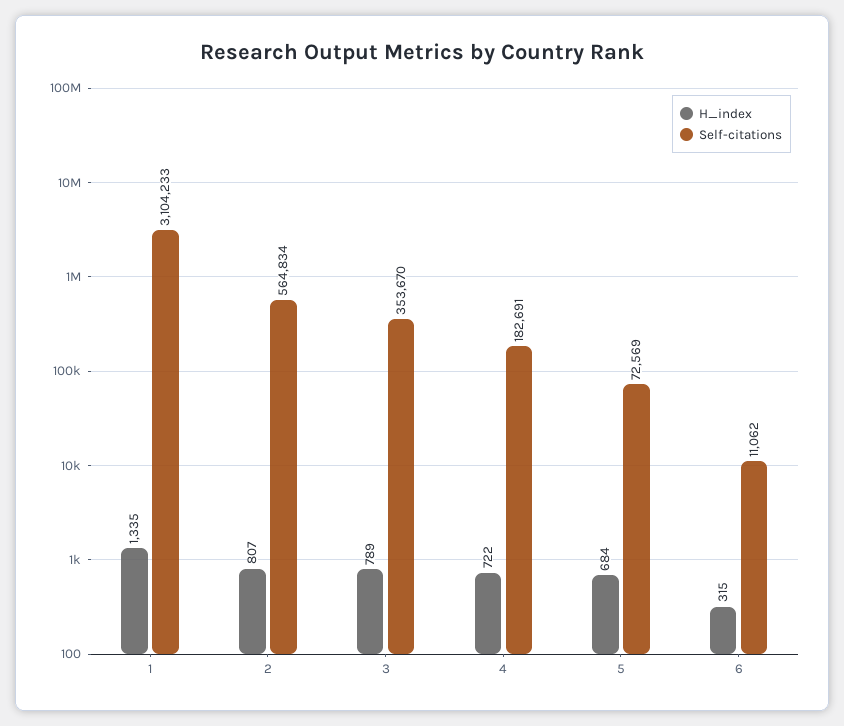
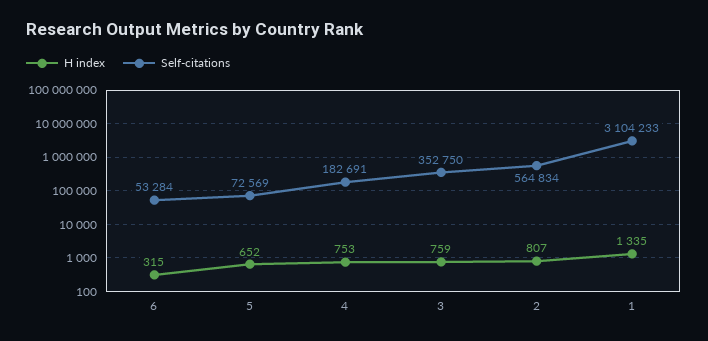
  {
    "H_index": {
      "1": 1335,
      "2": 807,
-     "3": 789,
+     "3": 759,
-     "4": 722,
+     "4": 753,
-     "5": 684,
+     "5": 652,
      "6": 315
    },
    "Self-citations": {
      "1": 3104233,
      "2": 564834,
-     "3": 353670,
+     "3": 352750,
      "4": 182691,
      "5": 72569,
-     "6": 11062
+     "6": 53284
    }
  }

